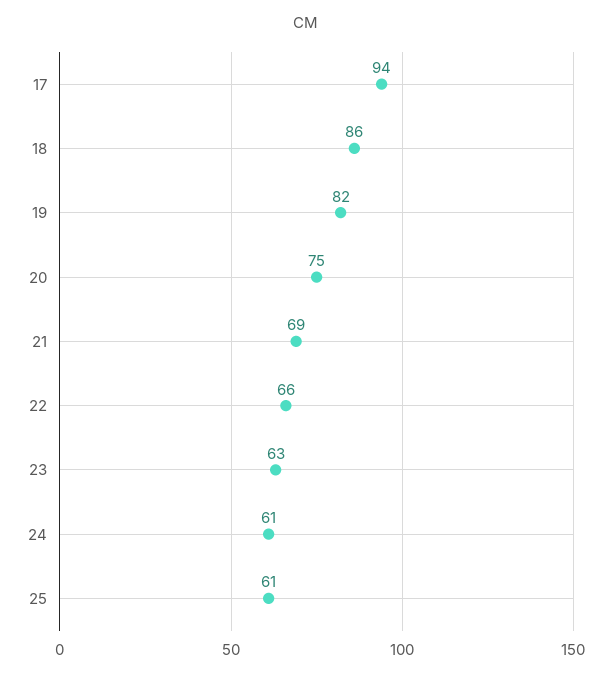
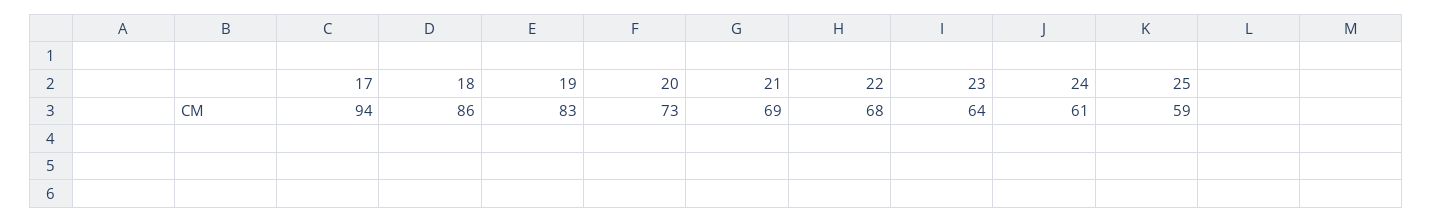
  {
    "17": 94,
    "18": 86,
-   "19": 82,
+   "19": 83,
-   "20": 75,
+   "20": 73,
    "21": 69,
-   "22": 66,
+   "22": 68,
-   "23": 63,
+   "23": 64,
    "24": 61,
-   "25": 61
+   "25": 59
  }

